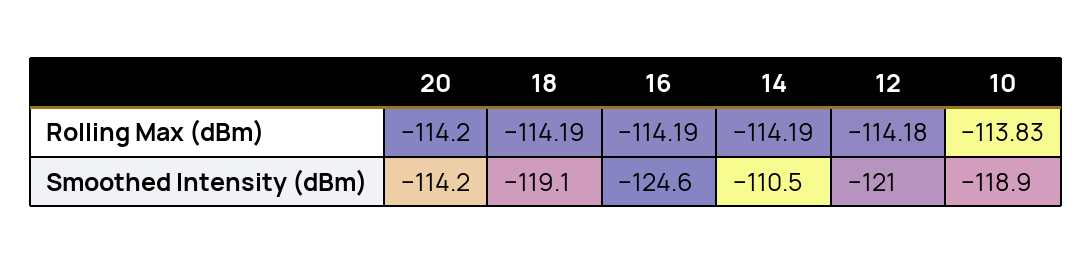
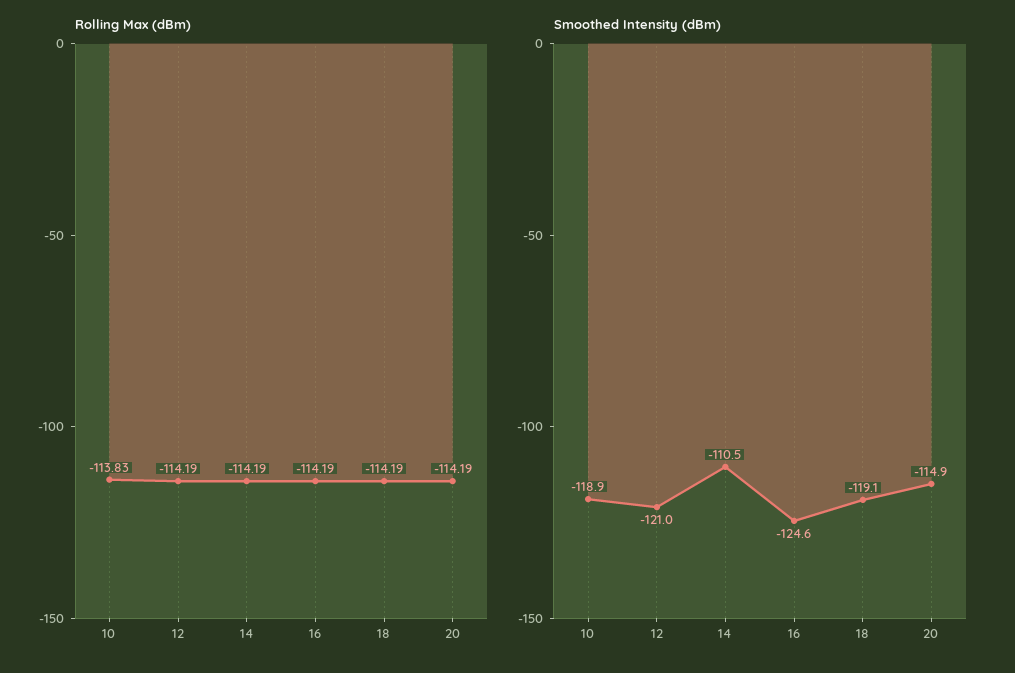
  {
    "Rolling Max (dBm)": {
-     "20": -114.2,
+     "20": -114.19,
      "18": -114.19,
      "16": -114.19,
      "14": -114.19,
-     "12": -114.18,
+     "12": -114.19,
      "10": -113.83
    },
    "Smoothed Intensity (dBm)": {
-     "20": -114.2,
+     "20": -114.9,
      "18": -119.1,
      "16": -124.6,
      "14": -110.5,
      "12": -121,
      "10": -118.9
    }
  }

